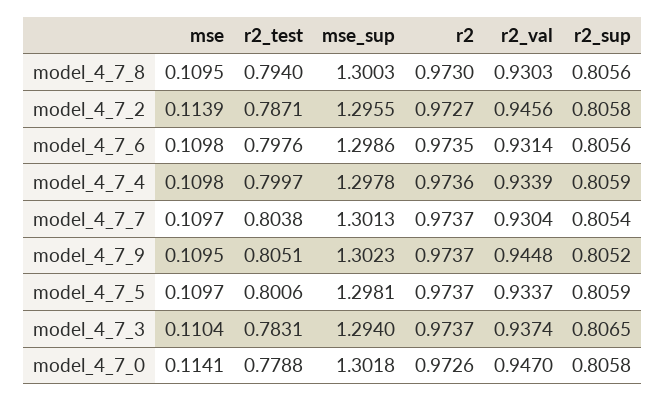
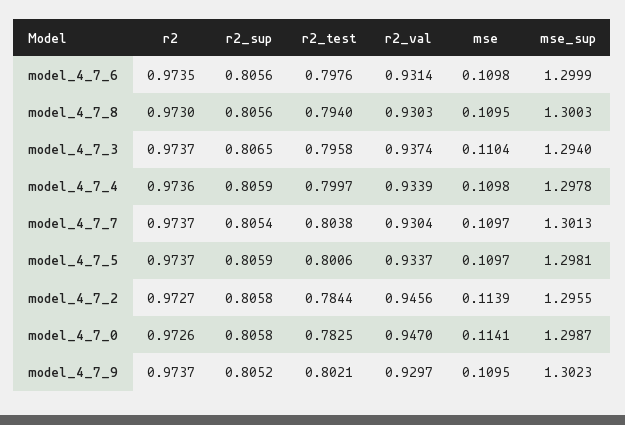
  {
    "mse": {
      "model_4_7_8": 0.1095,
      "model_4_7_2": 0.1139,
      "model_4_7_6": 0.1098,
      "model_4_7_4": 0.1098,
      "model_4_7_7": 0.1097,
      "model_4_7_9": 0.1095,
      "model_4_7_5": 0.1097,
      "model_4_7_3": 0.1104,
      "model_4_7_0": 0.1141
    },
    "r2_test": {
      "model_4_7_8": 0.794,
-     "model_4_7_2": 0.7871,
+     "model_4_7_2": 0.7844,
      "model_4_7_6": 0.7976,
      "model_4_7_4": 0.7997,
      "model_4_7_7": 0.8038,
-     "model_4_7_9": 0.8051,
+     "model_4_7_9": 0.8021,
      "model_4_7_5": 0.8006,
-     "model_4_7_3": 0.7831,
+     "model_4_7_3": 0.7958,
-     "model_4_7_0": 0.7788
+     "model_4_7_0": 0.7825
    },
    "mse_sup": {
      "model_4_7_8": 1.3003,
      "model_4_7_2": 1.2955,
-     "model_4_7_6": 1.2986,
+     "model_4_7_6": 1.2999,
      "model_4_7_4": 1.2978,
      "model_4_7_7": 1.3013,
      "model_4_7_9": 1.3023,
      "model_4_7_5": 1.2981,
      "model_4_7_3": 1.294,
-     "model_4_7_0": 1.3018
+     "model_4_7_0": 1.2987
    },
    "r2": {
      "model_4_7_8": 0.973,
      "model_4_7_2": 0.9727,
      "model_4_7_6": 0.9735,
      "model_4_7_4": 0.9736,
      "model_4_7_7": 0.9737,
      "model_4_7_9": 0.9737,
      "model_4_7_5": 0.9737,
      "model_4_7_3": 0.9737,
      "model_4_7_0": 0.9726
    },
    "r2_val": {
      "model_4_7_8": 0.9303,
      "model_4_7_2": 0.9456,
      "model_4_7_6": 0.9314,
      "model_4_7_4": 0.9339,
      "model_4_7_7": 0.9304,
-     "model_4_7_9": 0.9448,
+     "model_4_7_9": 0.9297,
      "model_4_7_5": 0.9337,
      "model_4_7_3": 0.9374,
      "model_4_7_0": 0.947
    },
    "r2_sup": {
      "model_4_7_8": 0.8056,
      "model_4_7_2": 0.8058,
      "model_4_7_6": 0.8056,
      "model_4_7_4": 0.8059,
      "model_4_7_7": 0.8054,
      "model_4_7_9": 0.8052,
      "model_4_7_5": 0.8059,
      "model_4_7_3": 0.8065,
      "model_4_7_0": 0.8058
    }
  }

